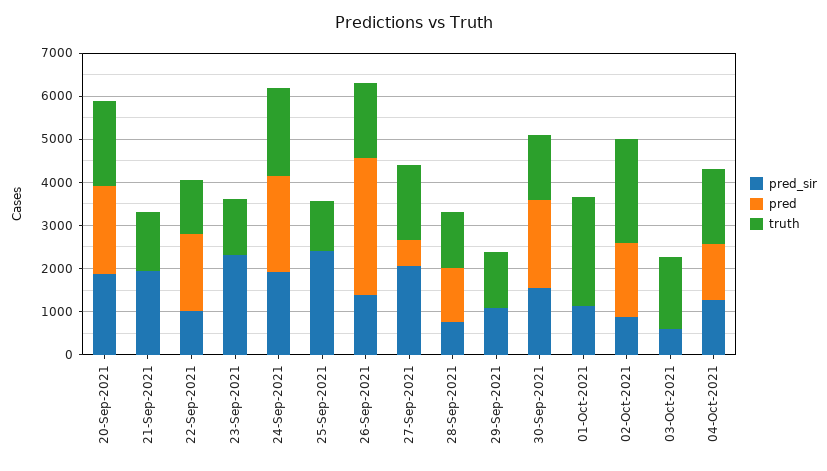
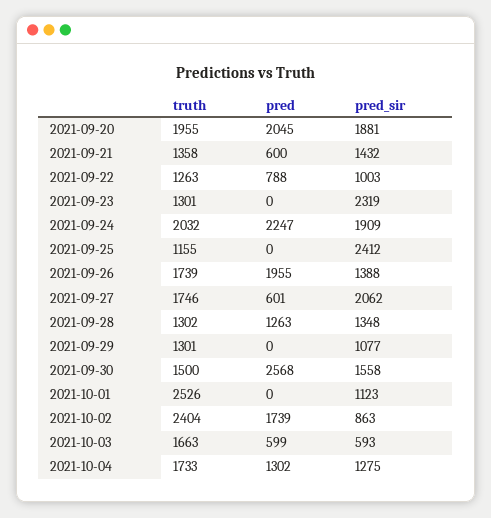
  {
    "pred_sir": {
      "20-Sep-2021": 1881,
-     "21-Sep-2021": 2000,
+     "21-Sep-2021": 1432,
      "22-Sep-2021": 1003,
      "23-Sep-2021": 2319,
      "24-Sep-2021": 1909,
      "25-Sep-2021": 2412,
      "26-Sep-2021": 1388,
      "27-Sep-2021": 2062,
-     "28-Sep-2021": 800,
+     "28-Sep-2021": 1348,
      "29-Sep-2021": 1077,
      "30-Sep-2021": 1558,
      "01-Oct-2021": 1123,
      "02-Oct-2021": 863,
      "03-Oct-2021": 593,
      "04-Oct-2021": 1275
    },
    "pred": {
      "20-Sep-2021": 2045,
-     "21-Sep-2021": 0,
+     "21-Sep-2021": 600,
-     "22-Sep-2021": 1800,
+     "22-Sep-2021": 788,
      "23-Sep-2021": 0,
      "24-Sep-2021": 2247,
      "25-Sep-2021": 0,
-     "26-Sep-2021": 3200,
+     "26-Sep-2021": 1955,
      "27-Sep-2021": 601,
      "28-Sep-2021": 1263,
      "29-Sep-2021": 0,
-     "30-Sep-2021": 2000,
+     "30-Sep-2021": 2568,
      "01-Oct-2021": 0,
      "02-Oct-2021": 1739,
-     "03-Oct-2021": 0,
+     "03-Oct-2021": 599,
      "04-Oct-2021": 1302
    },
    "truth": {
      "20-Sep-2021": 1955,
      "21-Sep-2021": 1358,
      "22-Sep-2021": 1263,
      "23-Sep-2021": 1301,
      "24-Sep-2021": 2032,
      "25-Sep-2021": 1155,
      "26-Sep-2021": 1739,
      "27-Sep-2021": 1746,
      "28-Sep-2021": 1302,
      "29-Sep-2021": 1301,
      "30-Sep-2021": 1500,
      "01-Oct-2021": 2526,
      "02-Oct-2021": 2404,
      "03-Oct-2021": 1663,
      "04-Oct-2021": 1733
    }
  }

